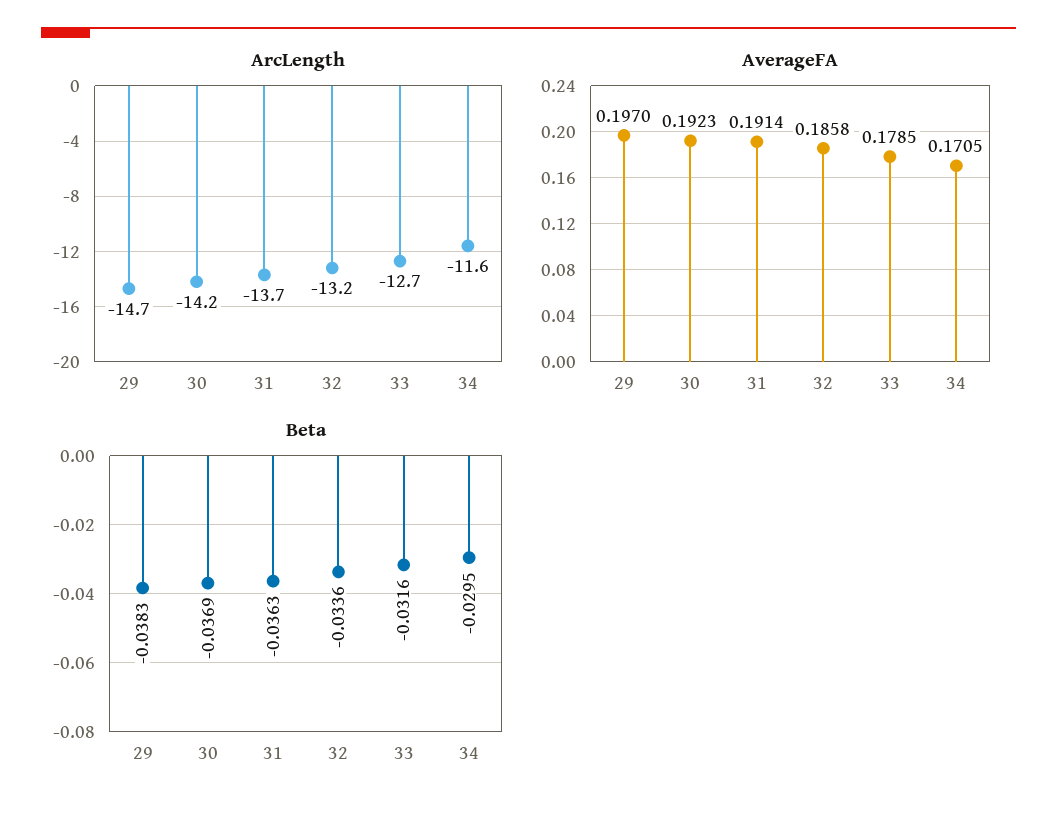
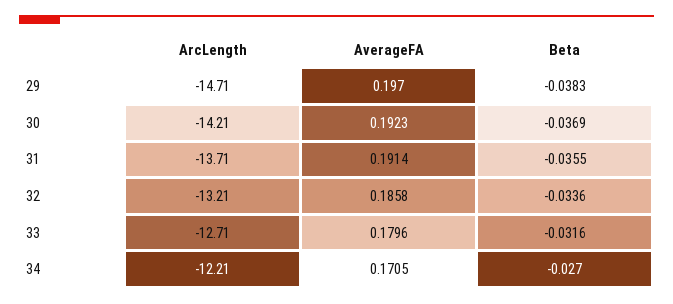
  {
    "ArcLength": {
      "29": -14.71,
      "30": -14.21,
      "31": -13.71,
      "32": -13.21,
      "33": -12.71,
-     "34": -11.6
+     "34": -12.21
    },
    "AverageFA": {
      "29": 0.197,
      "30": 0.1923,
      "31": 0.1914,
      "32": 0.1858,
-     "33": 0.1785,
+     "33": 0.1796,
      "34": 0.1705
    },
    "Beta": {
      "29": -0.0383,
      "30": -0.0369,
-     "31": -0.0363,
+     "31": -0.0355,
      "32": -0.0336,
      "33": -0.0316,
-     "34": -0.0295
+     "34": -0.027
    }
  }

